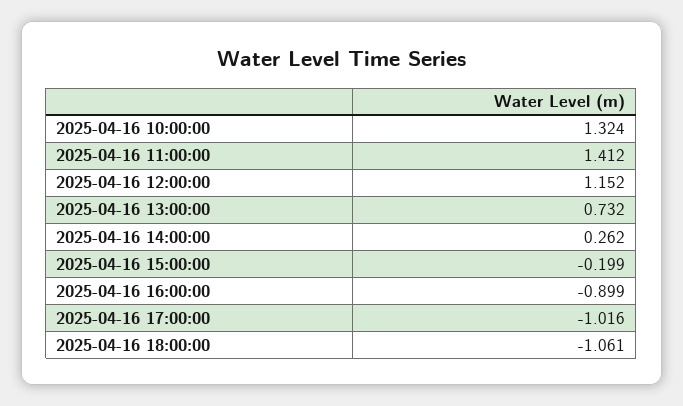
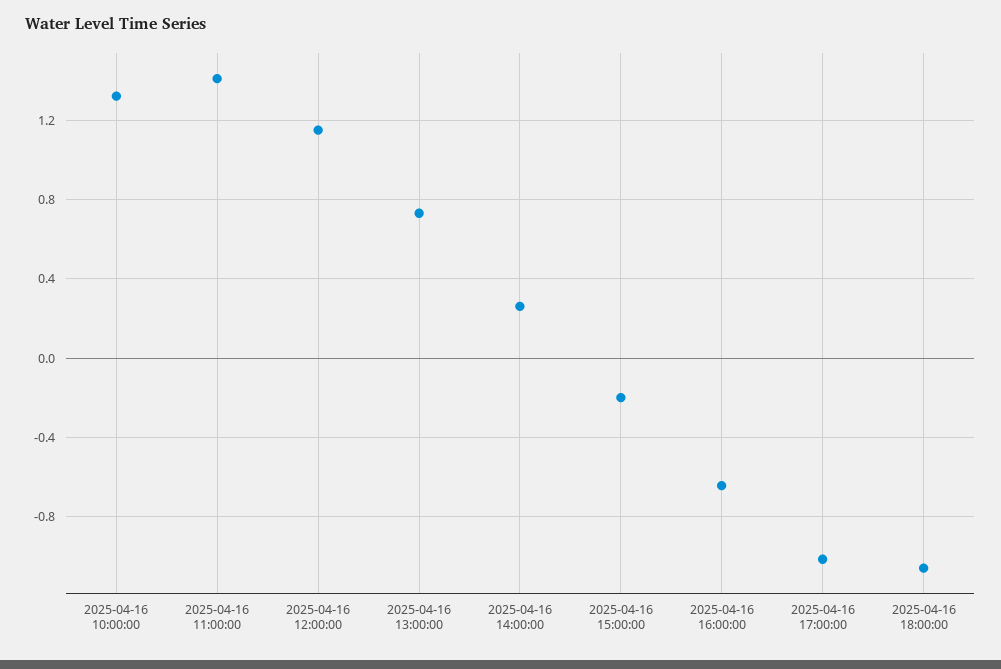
  {
    "2025-04-16 10:00:00": 1.324,
    "2025-04-16 11:00:00": 1.412,
    "2025-04-16 12:00:00": 1.152,
    "2025-04-16 13:00:00": 0.732,
    "2025-04-16 14:00:00": 0.262,
    "2025-04-16 15:00:00": -0.199,
-   "2025-04-16 16:00:00": -0.899,
+   "2025-04-16 16:00:00": -0.65,
    "2025-04-16 17:00:00": -1.016,
    "2025-04-16 18:00:00": -1.061
  }

